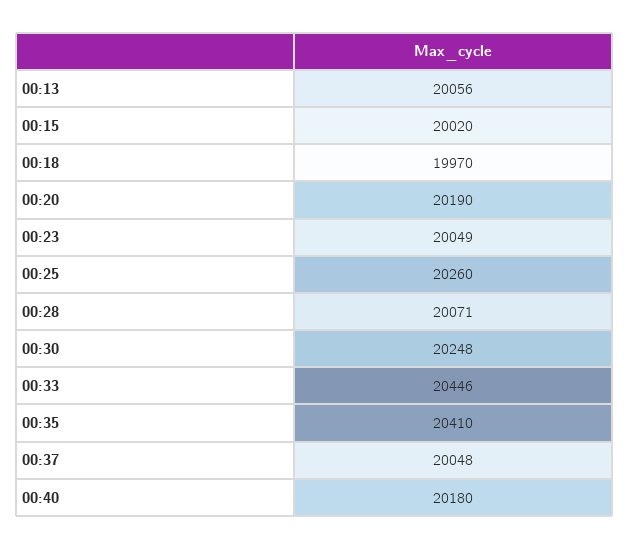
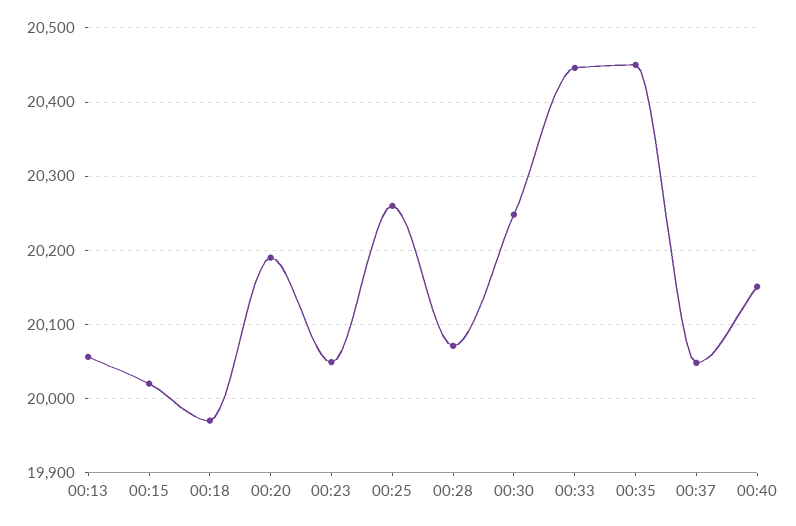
  {
    "00:13": 20056,
    "00:15": 20020,
    "00:18": 19970,
    "00:20": 20190,
    "00:23": 20049,
    "00:25": 20260,
    "00:28": 20071,
    "00:30": 20248,
    "00:33": 20446,
-   "00:35": 20410,
+   "00:35": 20450,
    "00:37": 20048,
-   "00:40": 20180
+   "00:40": 20150
  }

